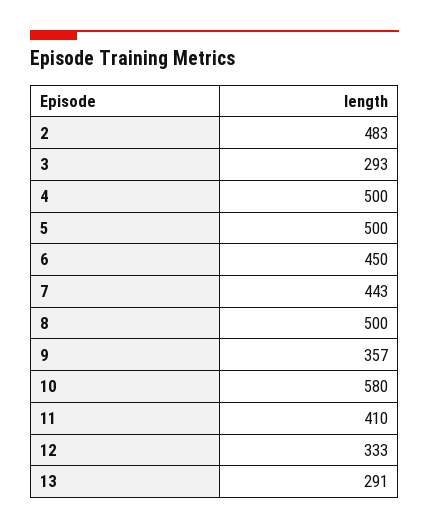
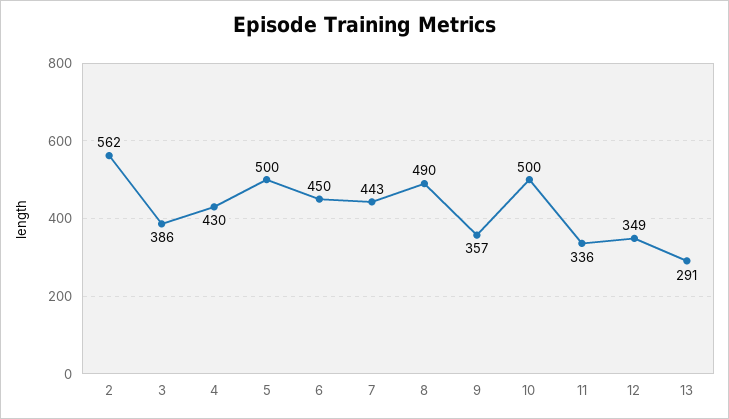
  {
-   "2": 483,
+   "2": 562,
-   "3": 293,
+   "3": 386,
-   "4": 500,
+   "4": 430,
    "5": 500,
    "6": 450,
    "7": 443,
-   "8": 500,
+   "8": 490,
    "9": 357,
-   "10": 580,
+   "10": 500,
-   "11": 410,
+   "11": 336,
-   "12": 333,
+   "12": 349,
    "13": 291
  }

